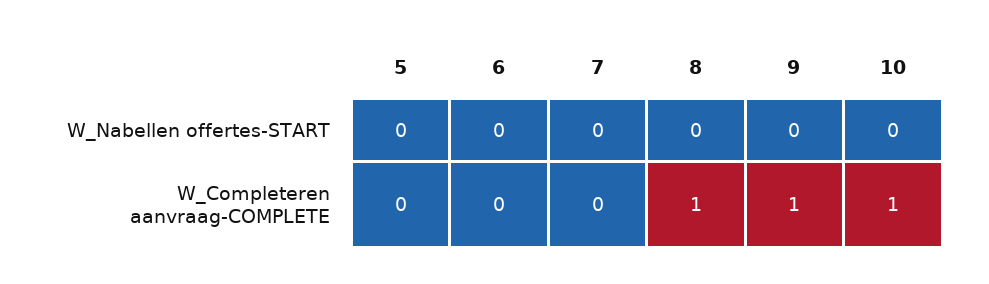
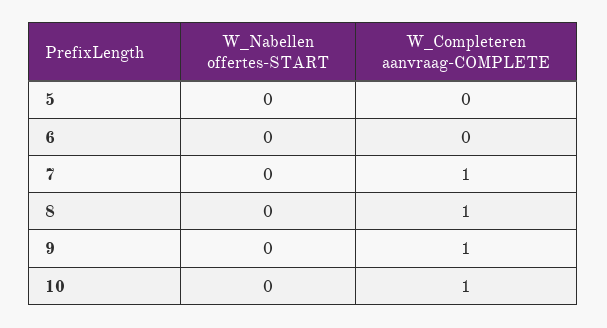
  {
    "5": {
      "W_Nabellen offertes-START": 0,
      "W_Completeren aanvraag-COMPLETE": 0
    },
    "6": {
      "W_Nabellen offertes-START": 0,
      "W_Completeren aanvraag-COMPLETE": 0
    },
    "7": {
      "W_Nabellen offertes-START": 0,
-     "W_Completeren aanvraag-COMPLETE": 0
+     "W_Completeren aanvraag-COMPLETE": 1
    },
    "8": {
      "W_Nabellen offertes-START": 0,
      "W_Completeren aanvraag-COMPLETE": 1
    },
    "9": {
      "W_Nabellen offertes-START": 0,
      "W_Completeren aanvraag-COMPLETE": 1
    },
    "10": {
      "W_Nabellen offertes-START": 0,
      "W_Completeren aanvraag-COMPLETE": 1
    }
  }

